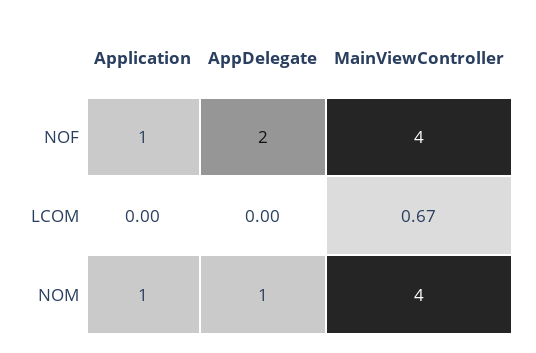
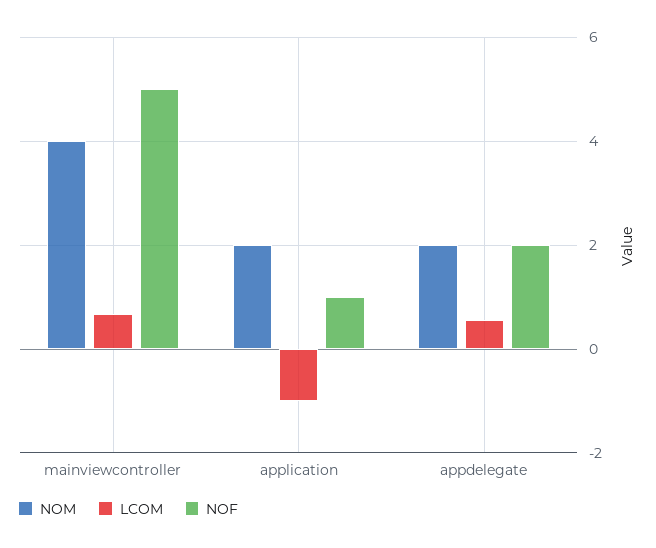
  {
    "NOF": {
      "Application": 1,
      "AppDelegate": 2,
-     "MainViewController": 4
+     "MainViewController": 5
    },
    "LCOM": {
-     "Application": 0,
+     "Application": -1,
-     "AppDelegate": 0,
+     "AppDelegate": 0.6,
      "MainViewController": 0.67
    },
    "NOM": {
-     "Application": 1,
+     "Application": 2,
-     "AppDelegate": 1,
+     "AppDelegate": 2,
      "MainViewController": 4
    }
  }

